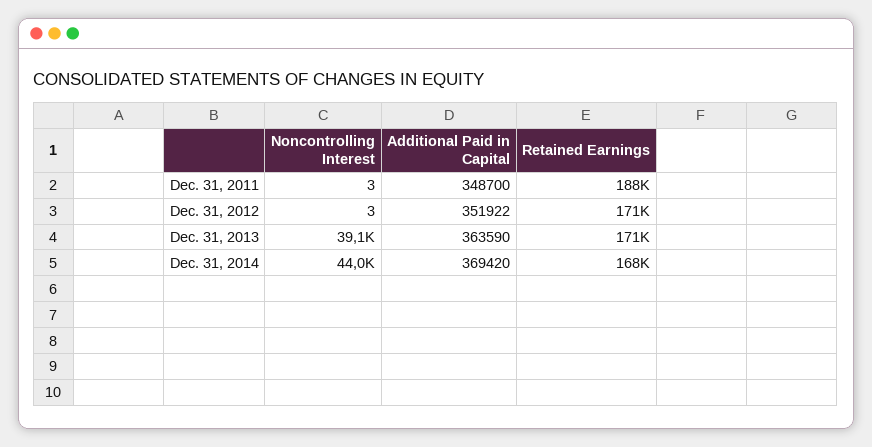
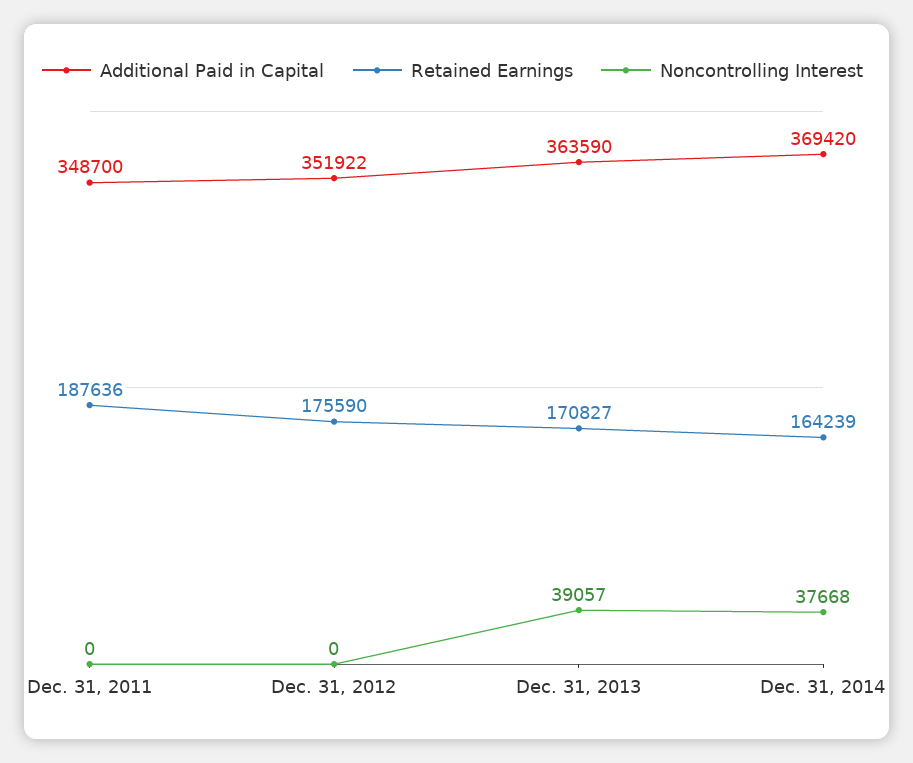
  {
    "Noncontrolling Interest": {
-     "Dec. 31, 2011": 3,
+     "Dec. 31, 2011": 0,
-     "Dec. 31, 2012": 3,
+     "Dec. 31, 2012": 0,
      "Dec. 31, 2013": 39057,
-     "Dec. 31, 2014": 44000
+     "Dec. 31, 2014": 37668
    },
    "Additional Paid in Capital": {
      "Dec. 31, 2011": 348700,
      "Dec. 31, 2012": 351922,
      "Dec. 31, 2013": 363590,
      "Dec. 31, 2014": 369420
    },
    "Retained Earnings": {
      "Dec. 31, 2011": 187636,
-     "Dec. 31, 2012": 171000,
+     "Dec. 31, 2012": 175590,
      "Dec. 31, 2013": 170827,
-     "Dec. 31, 2014": 168000
+     "Dec. 31, 2014": 164239
    }
  }

